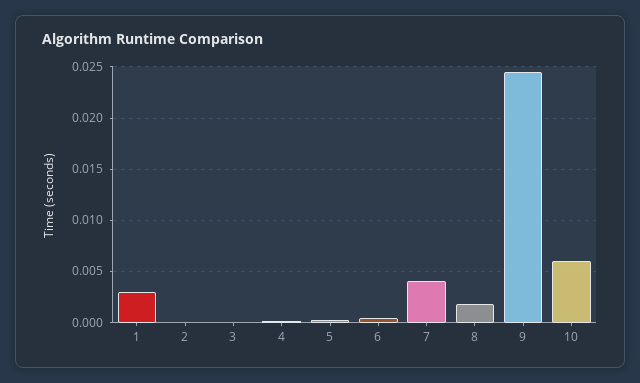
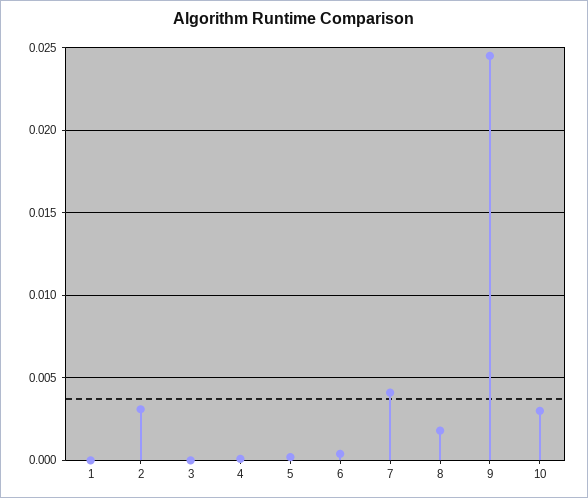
  {
-   "1": 0.003,
+   "1": 0,
-   "2": 0,
+   "2": 0.003,
    "3": 0,
    "4": 0,
    "5": 0,
    "6": 0.0005,
    "7": 0.004,
    "8": 0.002,
    "9": 0.0245,
-   "10": 0.006
+   "10": 0.003
  }

